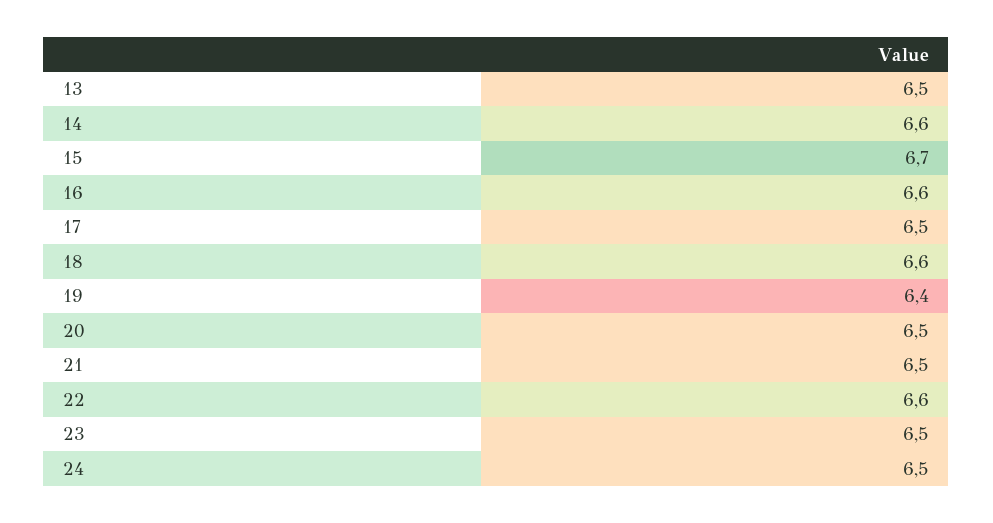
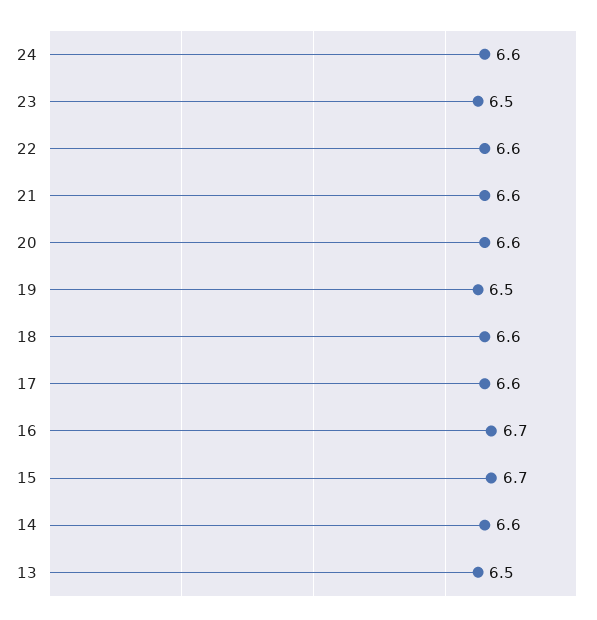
  {
    "13": 6.5,
    "14": 6.6,
    "15": 6.7,
-   "16": 6.6,
+   "16": 6.7,
-   "17": 6.5,
+   "17": 6.6,
    "18": 6.6,
-   "19": 6.4,
+   "19": 6.5,
-   "20": 6.5,
+   "20": 6.6,
-   "21": 6.5,
+   "21": 6.6,
    "22": 6.6,
    "23": 6.5,
-   "24": 6.5
+   "24": 6.6
  }

